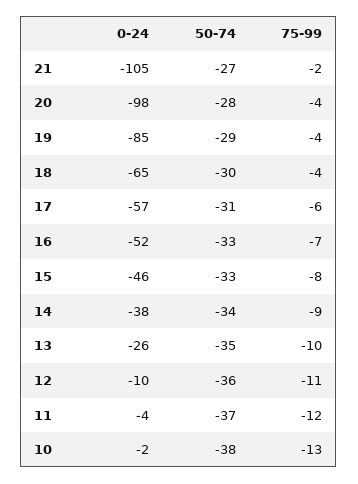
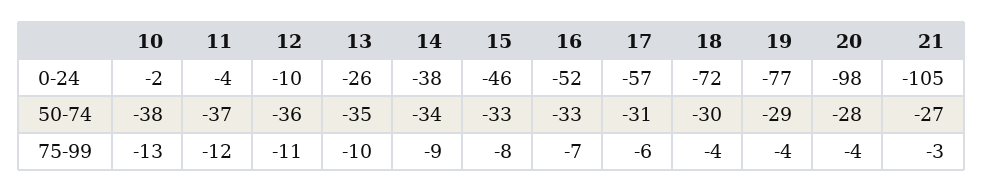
  {
    "0-24": {
      "21": -105,
      "20": -98,
-     "19": -85,
+     "19": -77,
-     "18": -65,
+     "18": -72,
      "17": -57,
      "16": -52,
      "15": -46,
      "14": -38,
      "13": -26,
      "12": -10,
      "11": -4,
      "10": -2
    },
    "50-74": {
      "21": -27,
      "20": -28,
      "19": -29,
      "18": -30,
      "17": -31,
      "16": -33,
      "15": -33,
      "14": -34,
      "13": -35,
      "12": -36,
      "11": -37,
      "10": -38
    },
    "75-99": {
-     "21": -2,
+     "21": -3,
      "20": -4,
      "19": -4,
      "18": -4,
      "17": -6,
      "16": -7,
      "15": -8,
      "14": -9,
      "13": -10,
      "12": -11,
      "11": -12,
      "10": -13
    }
  }

